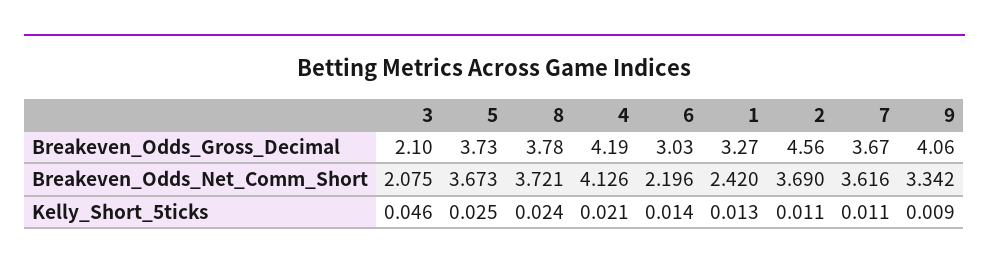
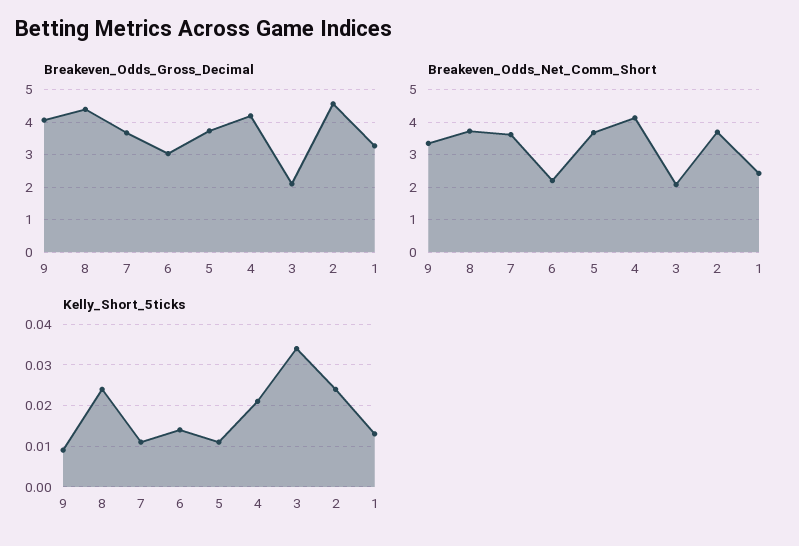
  {
    "Breakeven_Odds_Gross_Decimal": {
      "3": 2.1,
      "5": 3.73,
-     "8": 3.78,
+     "8": 4.4,
      "4": 4.19,
      "6": 3.03,
      "1": 3.27,
      "2": 4.56,
      "7": 3.67,
      "9": 4.06
    },
    "Breakeven_Odds_Net_Comm_Short": {
      "3": 2.075,
      "5": 3.673,
      "8": 3.721,
      "4": 4.126,
      "6": 2.196,
      "1": 2.42,
      "2": 3.69,
      "7": 3.616,
      "9": 3.342
    },
    "Kelly_Short_5ticks": {
-     "3": 0.046,
+     "3": 0.035,
-     "5": 0.025,
+     "5": 0.01,
      "8": 0.024,
      "4": 0.021,
      "6": 0.014,
      "1": 0.013,
-     "2": 0.011,
+     "2": 0.025,
      "7": 0.011,
      "9": 0.009
    }
  }

